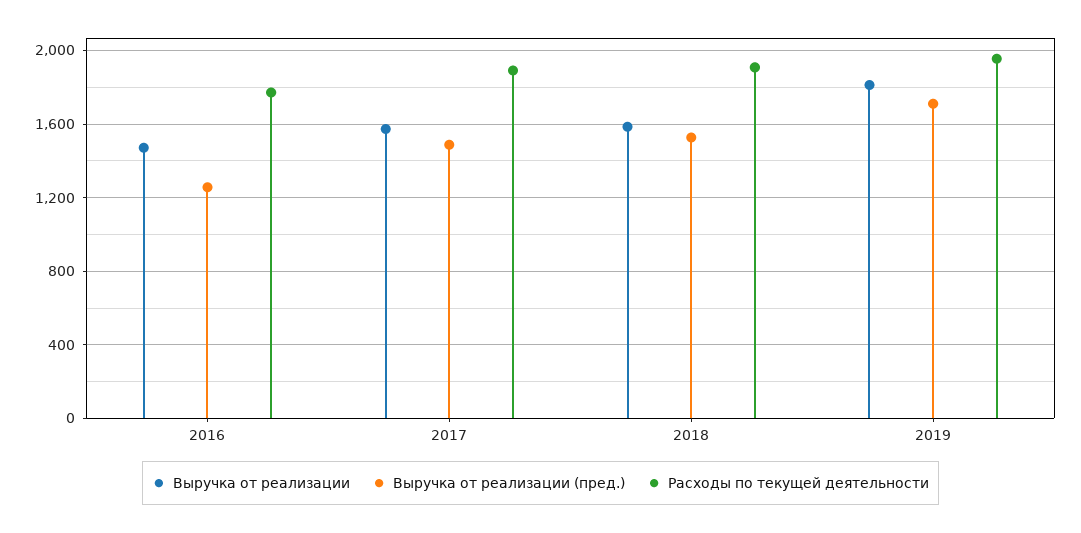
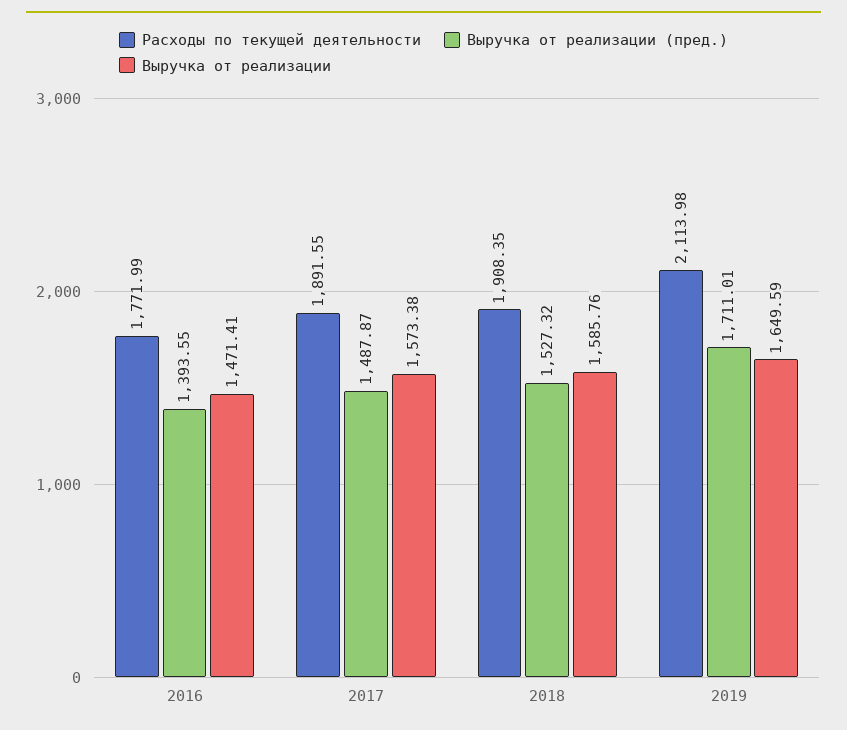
  {
    "Выручка от реализации": {
      "2016": 1471.41,
      "2017": 1573.38,
      "2018": 1585.76,
-     "2019": 1800
+     "2019": 1649.59
    },
    "Выручка от реализации (пред.)": {
-     "2016": 1250,
+     "2016": 1393.55,
      "2017": 1487.87,
      "2018": 1527.32,
      "2019": 1711.01
    },
    "Расходы по текущей деятельности": {
      "2016": 1771.99,
      "2017": 1891.55,
      "2018": 1908.35,
-     "2019": 1950
+     "2019": 2113.98
    }
  }

